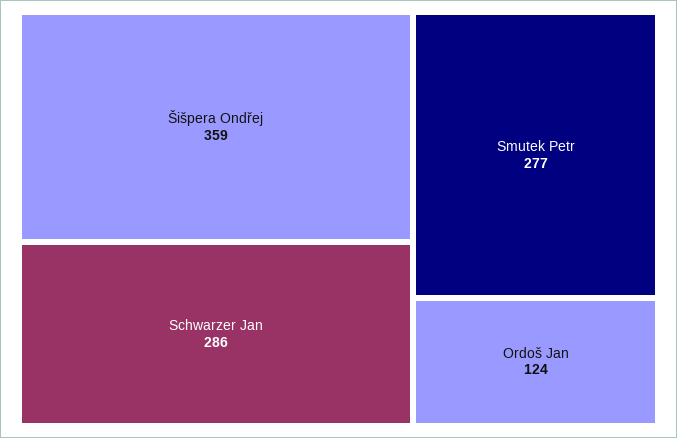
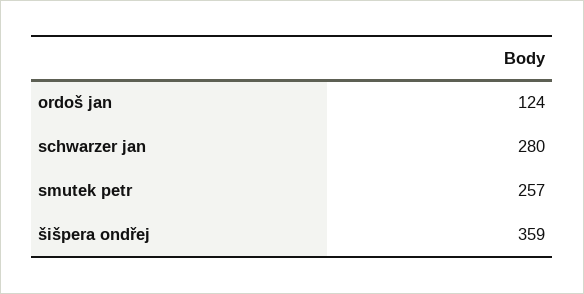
  {
    "Šišpera Ondřej": 359,
-   "Schwarzer Jan": 286,
+   "Schwarzer Jan": 280,
-   "Smutek Petr": 277,
+   "Smutek Petr": 257,
    "Ordoš Jan": 124
  }

